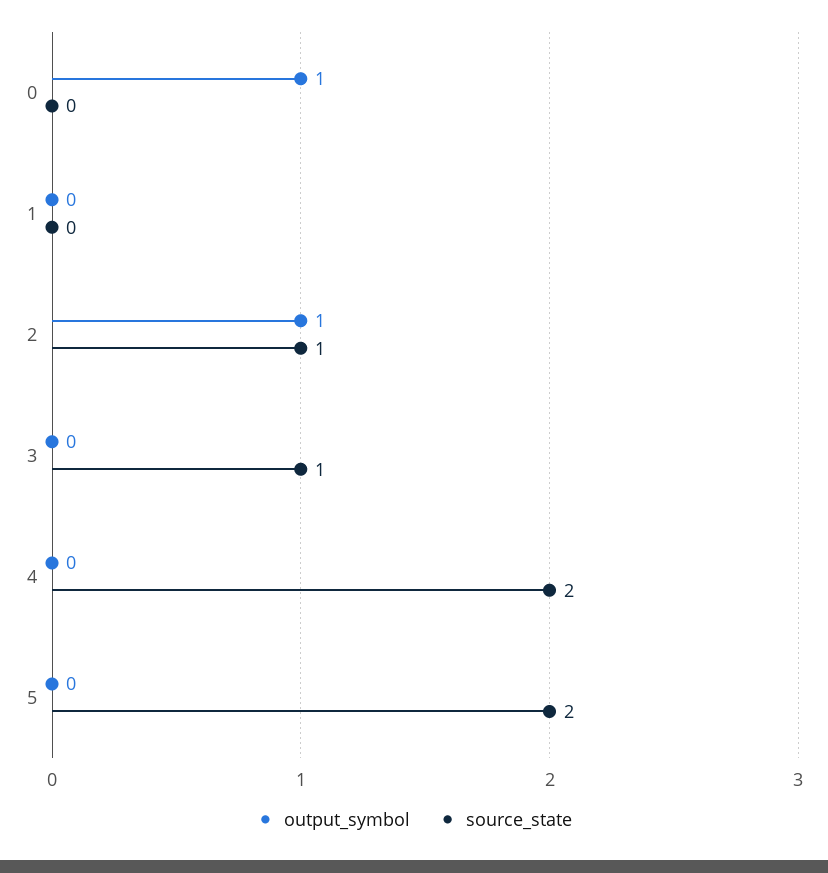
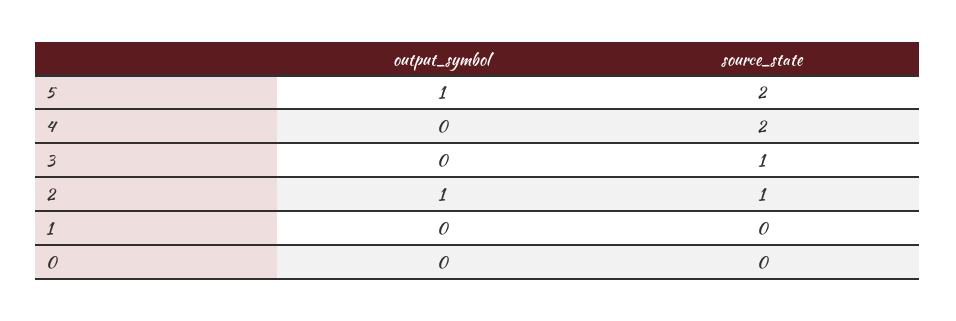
  {
    "output_symbol": {
-     "0": 1,
+     "0": 0,
      "1": 0,
      "2": 1,
      "3": 0,
      "4": 0,
-     "5": 0
+     "5": 1
    },
    "source_state": {
      "0": 0,
      "1": 0,
      "2": 1,
      "3": 1,
      "4": 2,
      "5": 2
    }
  }

